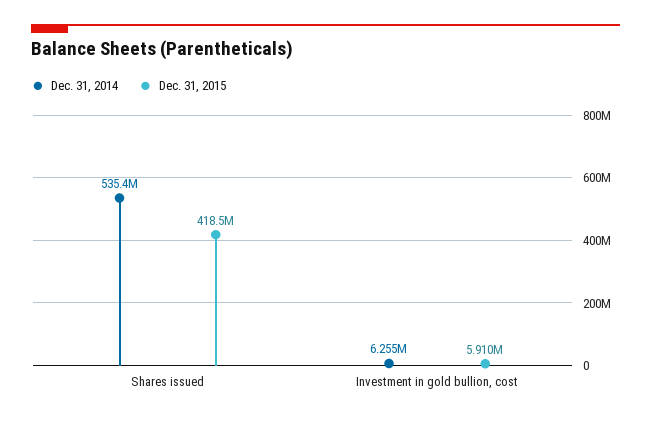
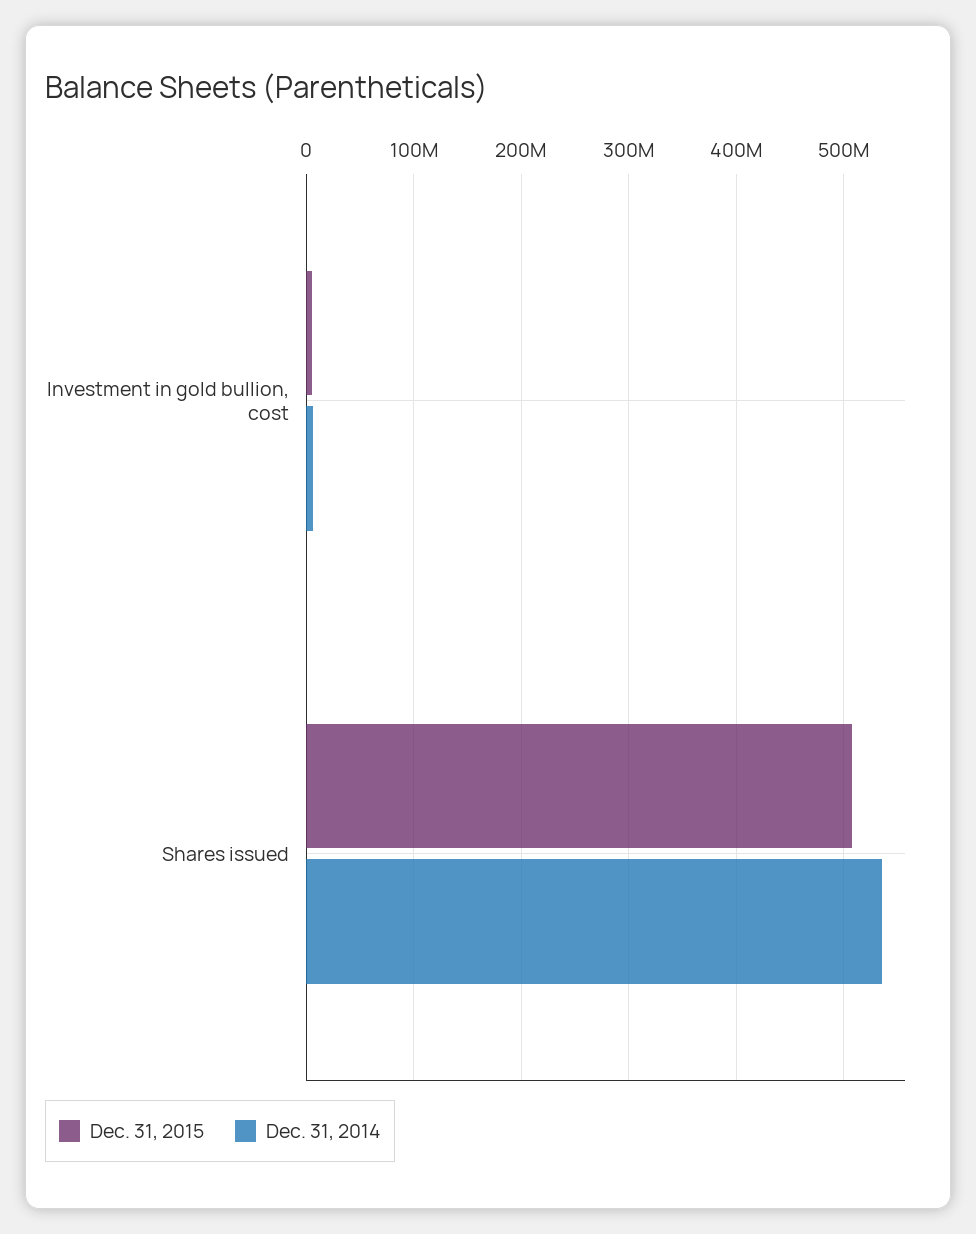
  {
    "Dec. 31, 2014": {
      "Shares issued": 535400000,
      "Investment in gold bullion, cost": 6255000
    },
    "Dec. 31, 2015": {
-     "Shares issued": 418500000,
+     "Shares issued": 510000000,
      "Investment in gold bullion, cost": 5910000
    }
  }

